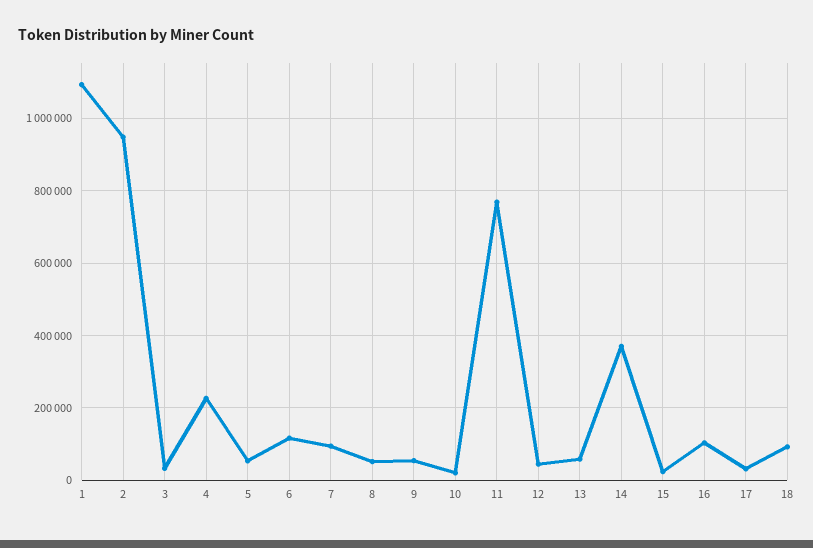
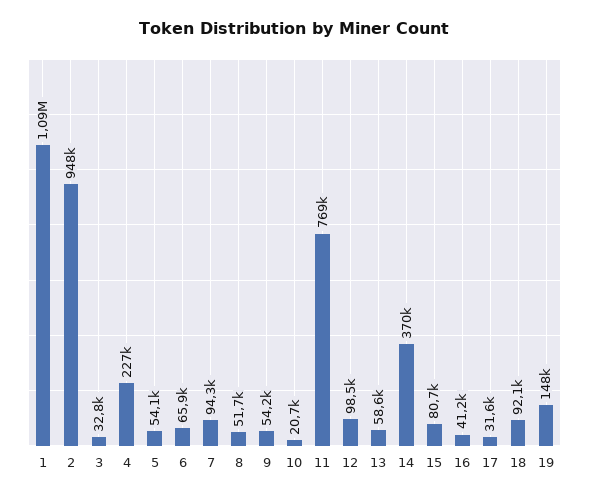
  {
    "1": 1090000,
    "2": 948000,
    "3": 32800,
    "4": 227000,
    "5": 54100,
-   "6": 120000,
+   "6": 65900,
    "7": 94300,
    "8": 51700,
    "9": 54200,
    "10": 20700,
    "11": 769000,
-   "12": 40000,
+   "12": 98500,
    "13": 58600,
    "14": 370000,
-   "15": 20000,
+   "15": 80700,
-   "16": 100000,
+   "16": 41200,
    "17": 31600,
-   "18": 92100
+   "18": 92100,
+   "19": 148000
  }

